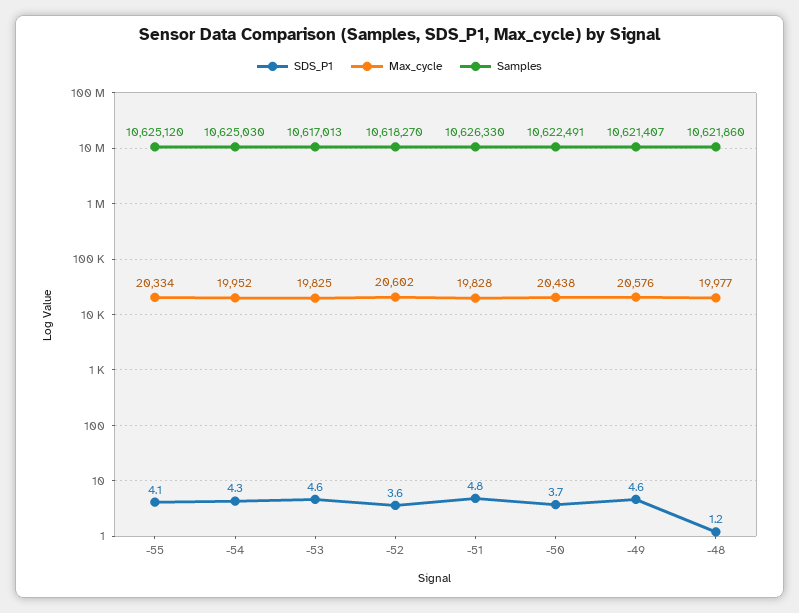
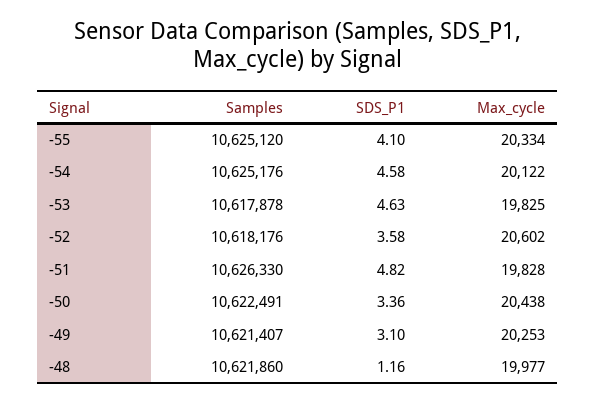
  {
    "SDS_P1": {
      "-55": 4.1,
-     "-54": 4.3,
+     "-54": 4.58,
      "-53": 4.63,
      "-52": 3.58,
      "-51": 4.82,
-     "-50": 3.7,
+     "-50": 3.36,
-     "-49": 4.6,
+     "-49": 3.1,
      "-48": 1.16
    },
    "Max_cycle": {
      "-55": 20334,
-     "-54": 19952,
+     "-54": 20122,
      "-53": 19825,
      "-52": 20602,
      "-51": 19828,
      "-50": 20438,
-     "-49": 20576,
+     "-49": 20253,
      "-48": 19977
    },
    "Samples": {
      "-55": 10625120,
-     "-54": 10625030,
+     "-54": 10625176,
-     "-53": 10617013,
+     "-53": 10617878,
-     "-52": 10618270,
+     "-52": 10618176,
      "-51": 10626330,
      "-50": 10622491,
      "-49": 10621407,
      "-48": 10621860
    }
  }

